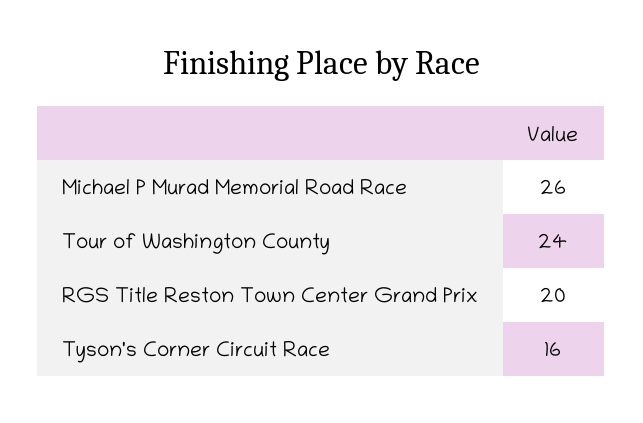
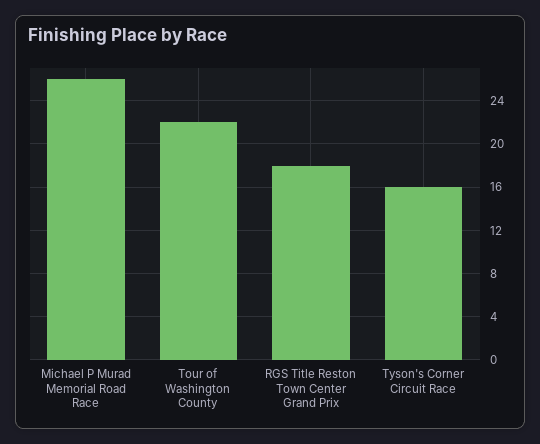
  {
    "Michael P Murad Memorial Road Race": 26,
-   "Tour of Washington County": 24,
+   "Tour of Washington County": 22,
-   "RGS Title Reston Town Center Grand Prix": 20,
+   "RGS Title Reston Town Center Grand Prix": 18,
    "Tyson's Corner Circuit Race": 16
  }

